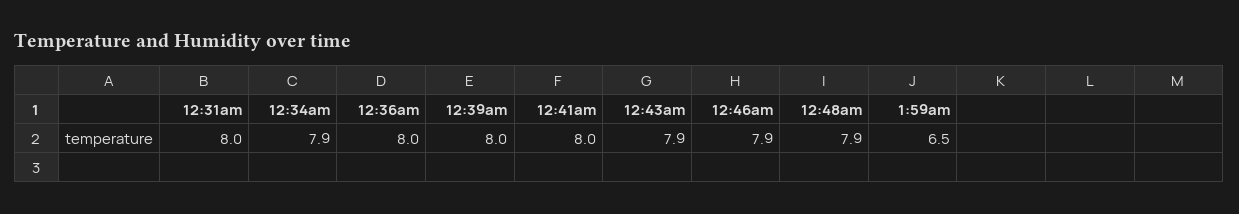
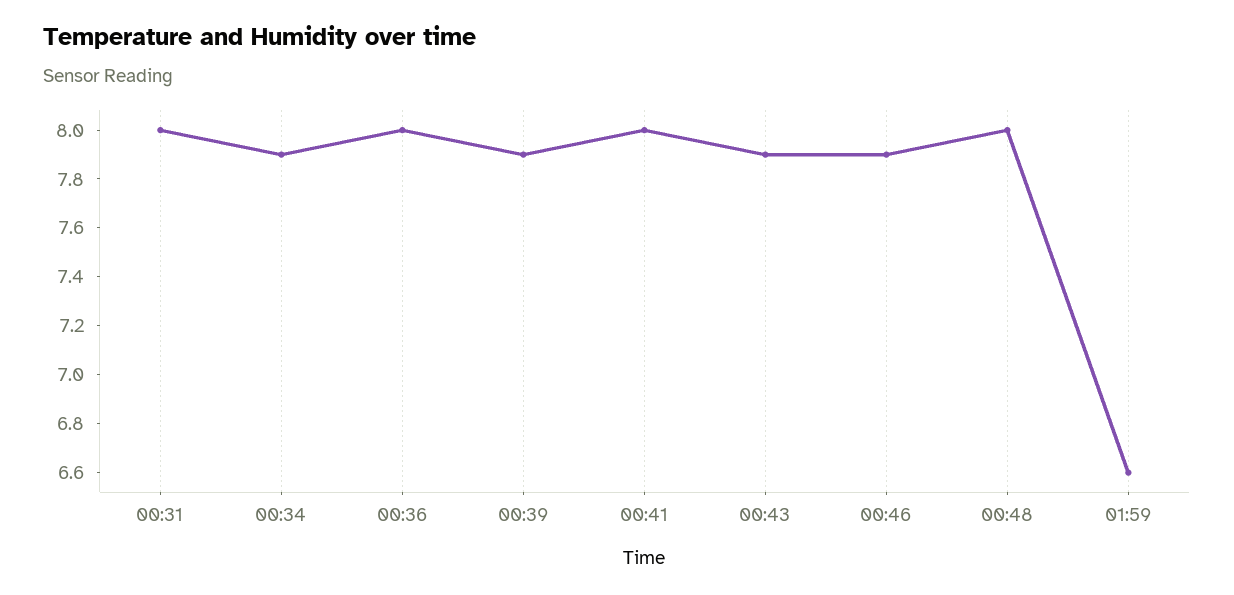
  {
    "12:31am": 8,
    "12:34am": 7.9,
    "12:36am": 8,
-   "12:39am": 8,
+   "12:39am": 7.9,
    "12:41am": 8,
    "12:43am": 7.9,
    "12:46am": 7.9,
-   "12:48am": 7.9,
+   "12:48am": 8,
-   "1:59am": 6.5
+   "1:59am": 6.6
  }

